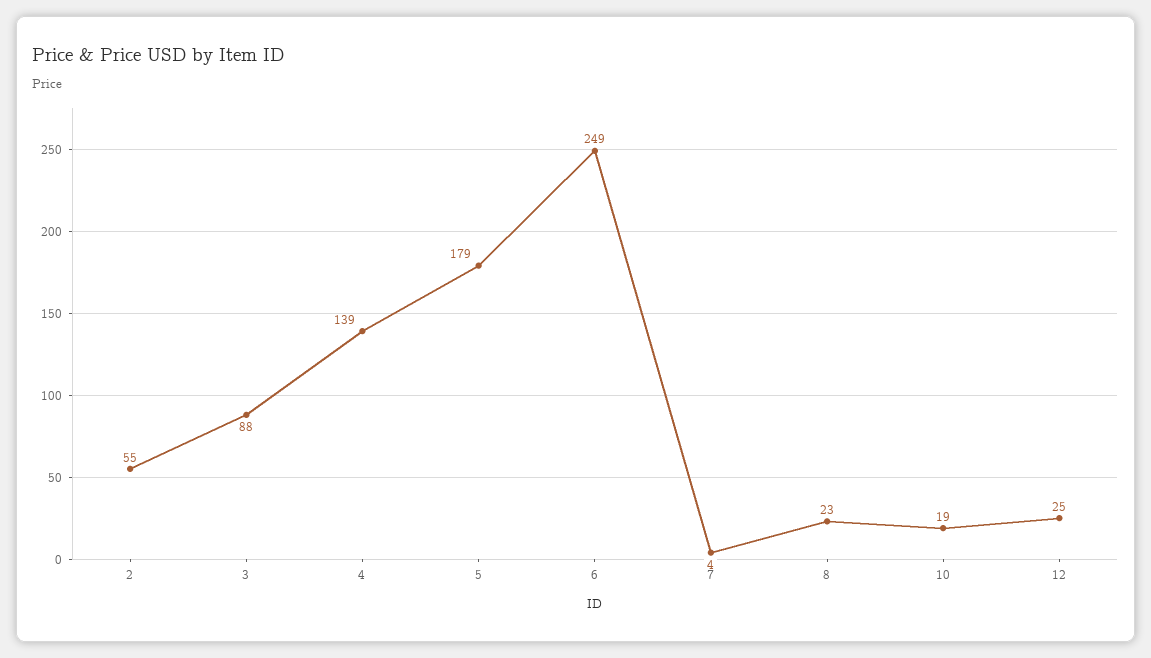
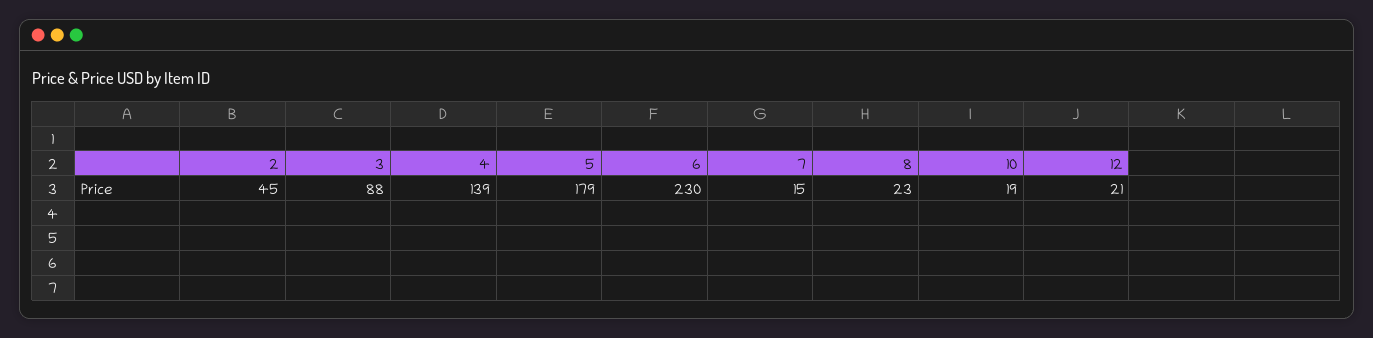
  {
-   "2": 55,
+   "2": 45,
    "3": 88,
    "4": 139,
    "5": 179,
-   "6": 249,
+   "6": 230,
-   "7": 4,
+   "7": 15,
    "8": 23,
    "10": 19,
-   "12": 25
+   "12": 21
  }

